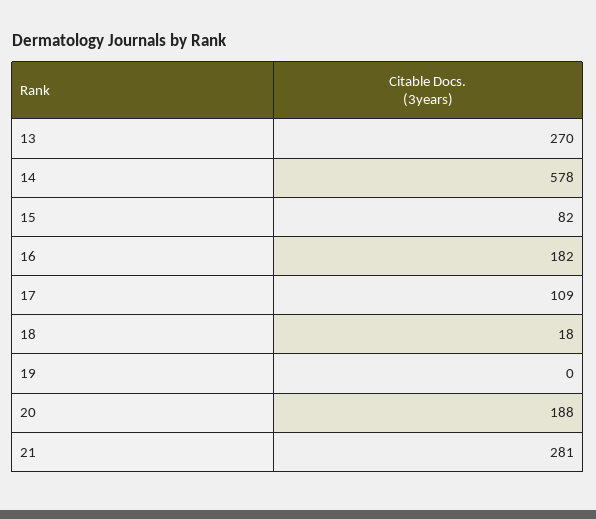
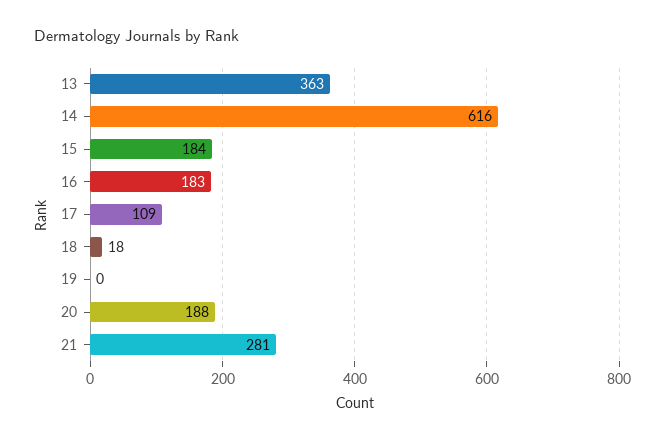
  {
-   "13": 270,
+   "13": 363,
-   "14": 578,
+   "14": 616,
-   "15": 82,
+   "15": 184,
-   "16": 182,
+   "16": 183,
    "17": 109,
    "18": 18,
    "19": 0,
    "20": 188,
    "21": 281
  }

